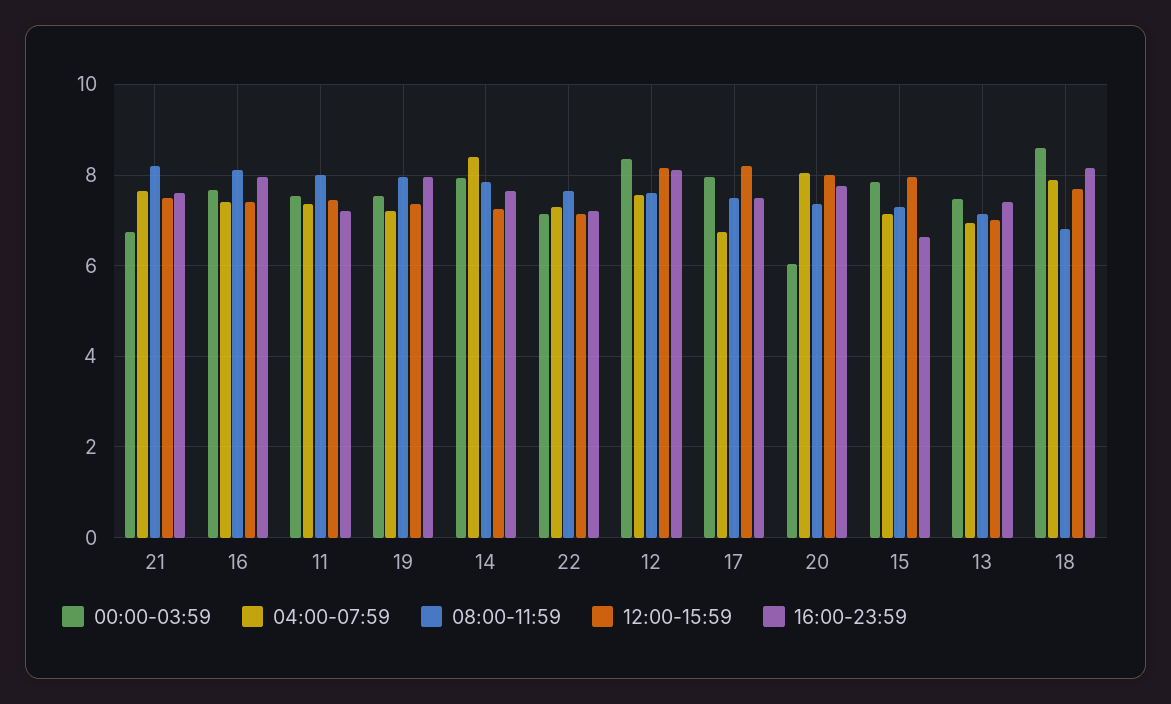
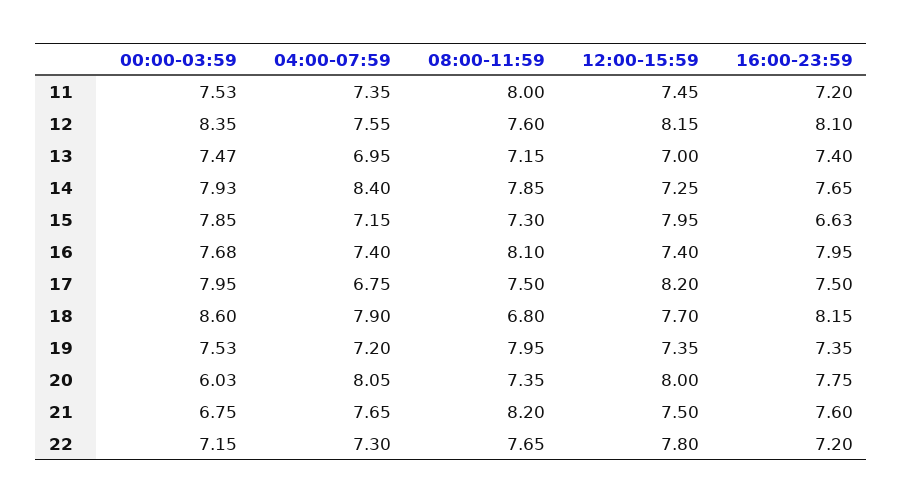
  {
    "00:00-03:59": {
      "21": 6.75,
      "16": 7.68,
      "11": 7.53,
      "19": 7.53,
      "14": 7.93,
      "22": 7.15,
      "12": 8.35,
      "17": 7.95,
      "20": 6.03,
      "15": 7.85,
      "13": 7.47,
      "18": 8.6
    },
    "04:00-07:59": {
      "21": 7.65,
      "16": 7.4,
      "11": 7.35,
      "19": 7.2,
      "14": 8.4,
      "22": 7.3,
      "12": 7.55,
      "17": 6.75,
      "20": 8.05,
      "15": 7.15,
      "13": 6.95,
      "18": 7.9
    },
    "08:00-11:59": {
      "21": 8.2,
      "16": 8.1,
      "11": 8,
      "19": 7.95,
      "14": 7.85,
      "22": 7.65,
      "12": 7.6,
      "17": 7.5,
      "20": 7.35,
      "15": 7.3,
      "13": 7.15,
      "18": 6.8
    },
    "12:00-15:59": {
      "21": 7.5,
      "16": 7.4,
      "11": 7.45,
      "19": 7.35,
      "14": 7.25,
-     "22": 7.2,
+     "22": 7.8,
      "12": 8.15,
      "17": 8.2,
      "20": 8,
      "15": 7.95,
      "13": 7,
      "18": 7.7
    },
    "16:00-23:59": {
      "21": 7.6,
      "16": 7.95,
      "11": 7.2,
-     "19": 8,
+     "19": 7.35,
      "14": 7.65,
      "22": 7.2,
      "12": 8.1,
      "17": 7.5,
      "20": 7.75,
      "15": 6.63,
      "13": 7.4,
      "18": 8.15
    }
  }

